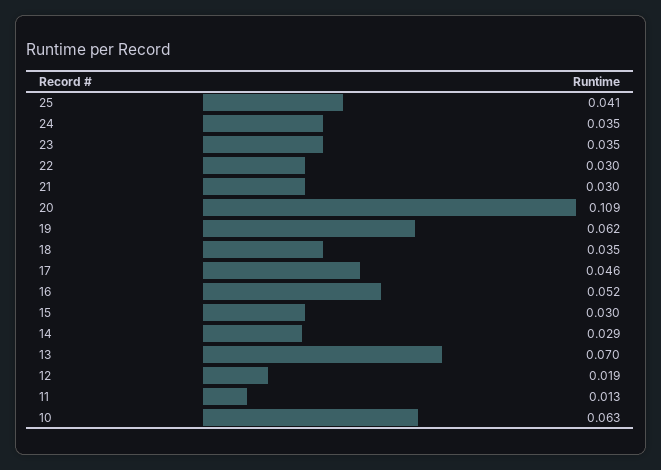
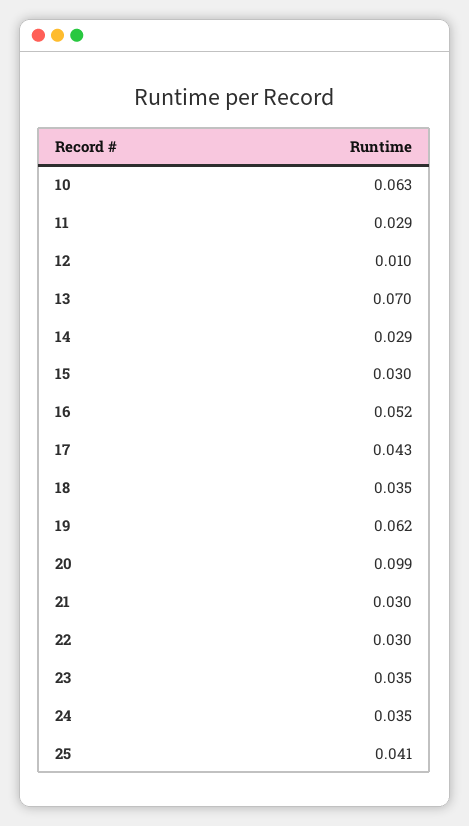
  {
    "25": 0.041,
    "24": 0.035,
    "23": 0.035,
    "22": 0.03,
    "21": 0.03,
-   "20": 0.109,
+   "20": 0.099,
    "19": 0.062,
    "18": 0.035,
-   "17": 0.046,
+   "17": 0.043,
    "16": 0.052,
    "15": 0.03,
    "14": 0.029,
    "13": 0.07,
-   "12": 0.019,
+   "12": 0.01,
-   "11": 0.013,
+   "11": 0.029,
    "10": 0.063
  }

